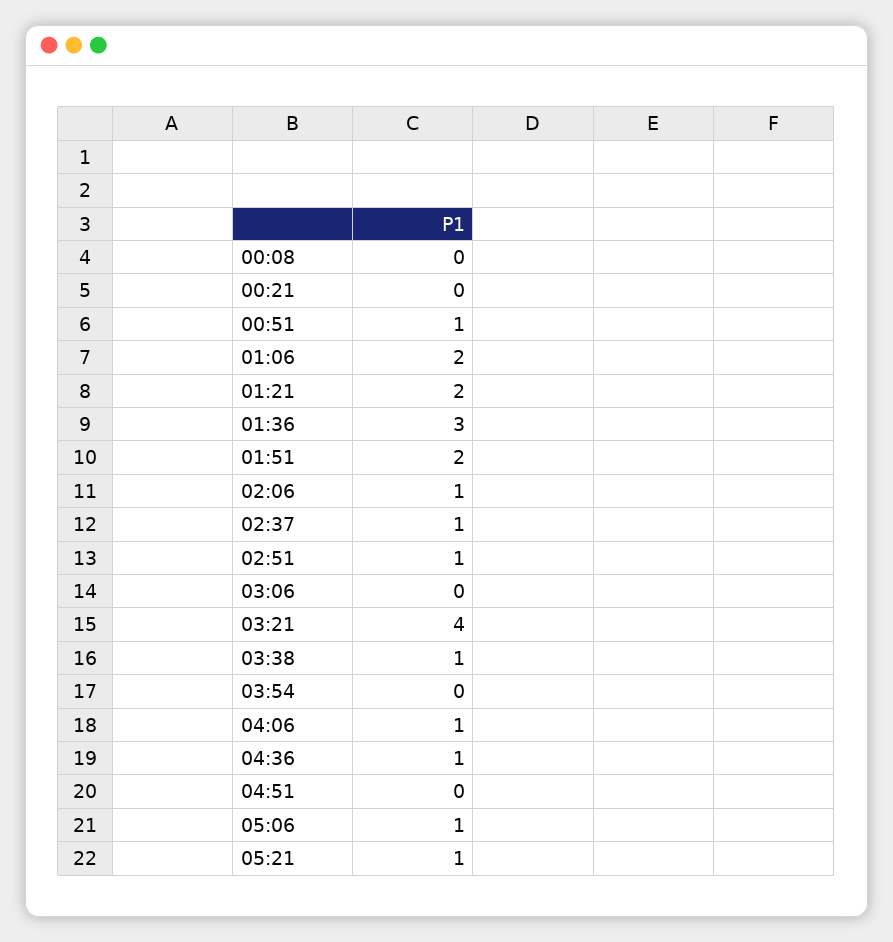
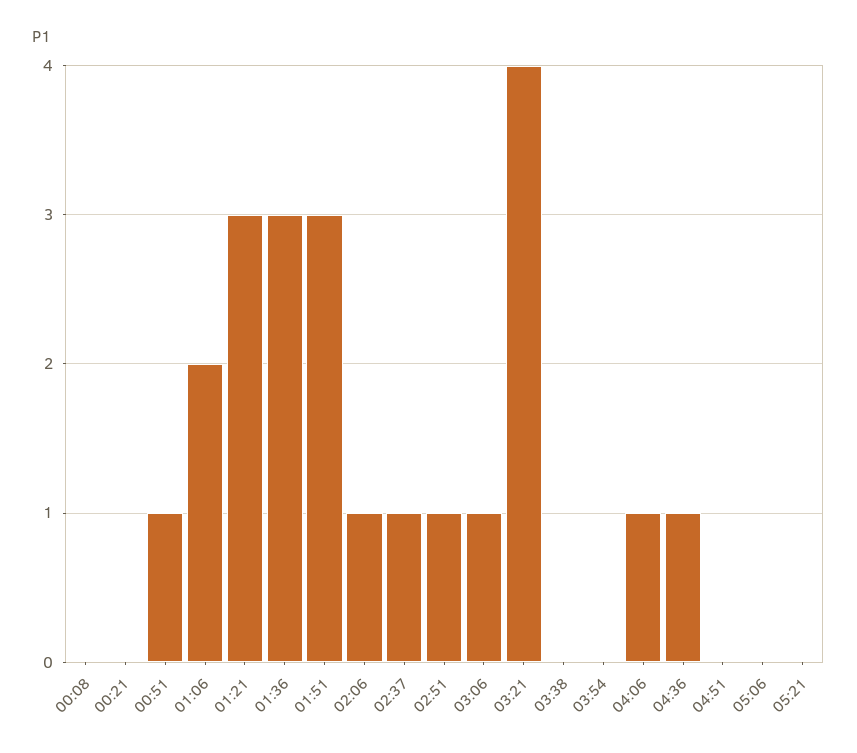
  {
    "00:08": 0,
    "00:21": 0,
    "00:51": 1,
    "01:06": 2,
-   "01:21": 2,
+   "01:21": 3,
    "01:36": 3,
-   "01:51": 2,
+   "01:51": 3,
    "02:06": 1,
    "02:37": 1,
    "02:51": 1,
-   "03:06": 0,
+   "03:06": 1,
    "03:21": 4,
-   "03:38": 1,
+   "03:38": 0,
    "03:54": 0,
    "04:06": 1,
    "04:36": 1,
    "04:51": 0,
-   "05:06": 1,
+   "05:06": 0,
-   "05:21": 1
+   "05:21": 0
  }

